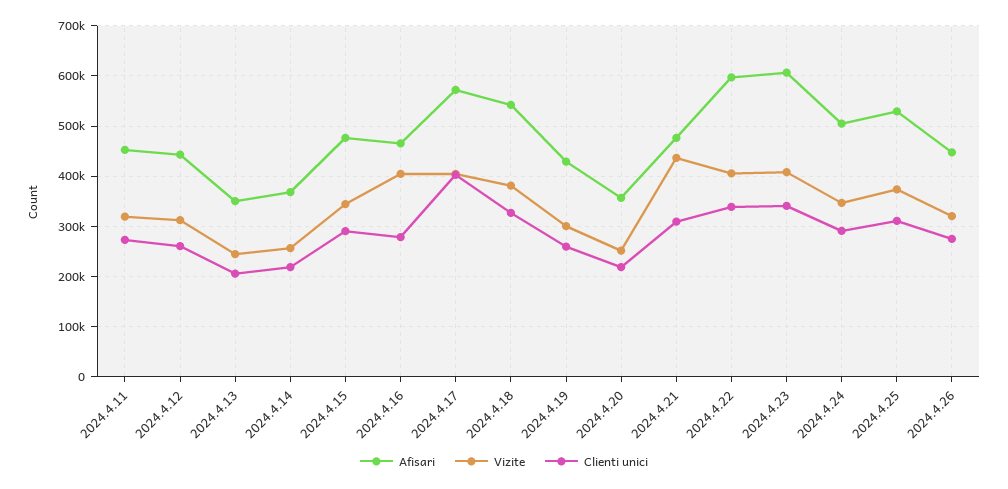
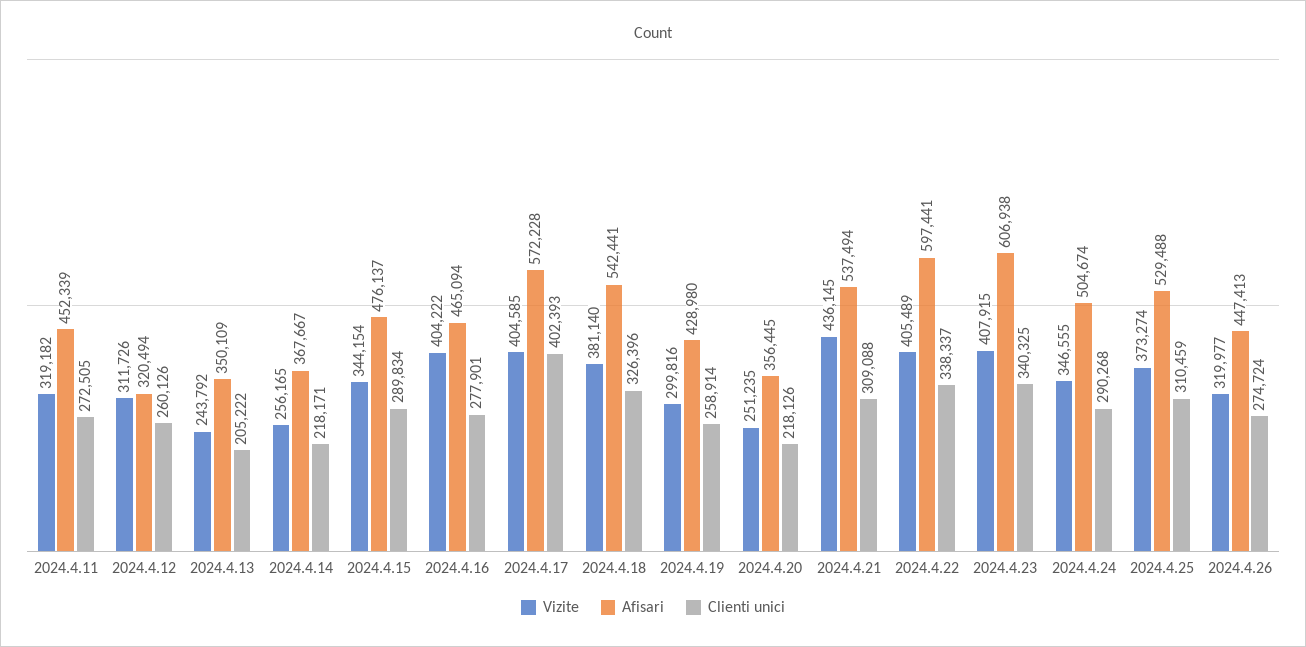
  {
    "Afisari": {
      "2024.4.11": 452339,
-     "2024.4.12": 440000,
+     "2024.4.12": 320494,
      "2024.4.13": 350109,
      "2024.4.14": 367667,
      "2024.4.15": 476137,
      "2024.4.16": 465094,
      "2024.4.17": 572228,
      "2024.4.18": 542441,
      "2024.4.19": 428980,
      "2024.4.20": 356445,
-     "2024.4.21": 480000,
+     "2024.4.21": 537494,
      "2024.4.22": 597441,
      "2024.4.23": 606938,
      "2024.4.24": 504674,
      "2024.4.25": 529488,
      "2024.4.26": 447413
    },
    "Vizite": {
      "2024.4.11": 319182,
      "2024.4.12": 311726,
      "2024.4.13": 243792,
      "2024.4.14": 256165,
      "2024.4.15": 344154,
      "2024.4.16": 404222,
      "2024.4.17": 404585,
      "2024.4.18": 381140,
      "2024.4.19": 299816,
      "2024.4.20": 251235,
      "2024.4.21": 436145,
      "2024.4.22": 405489,
      "2024.4.23": 407915,
      "2024.4.24": 346555,
      "2024.4.25": 373274,
      "2024.4.26": 319977
    },
    "Clienti unici": {
      "2024.4.11": 272505,
      "2024.4.12": 260126,
      "2024.4.13": 205222,
      "2024.4.14": 218171,
      "2024.4.15": 289834,
      "2024.4.16": 277901,
      "2024.4.17": 402393,
      "2024.4.18": 326396,
      "2024.4.19": 258914,
      "2024.4.20": 218126,
      "2024.4.21": 309088,
      "2024.4.22": 338337,
      "2024.4.23": 340325,
      "2024.4.24": 290268,
      "2024.4.25": 310459,
      "2024.4.26": 274724
    }
  }

